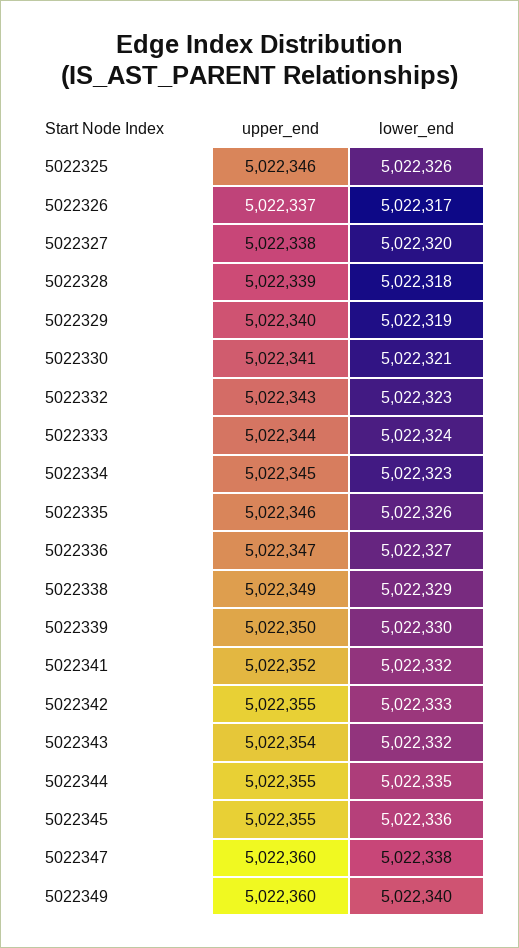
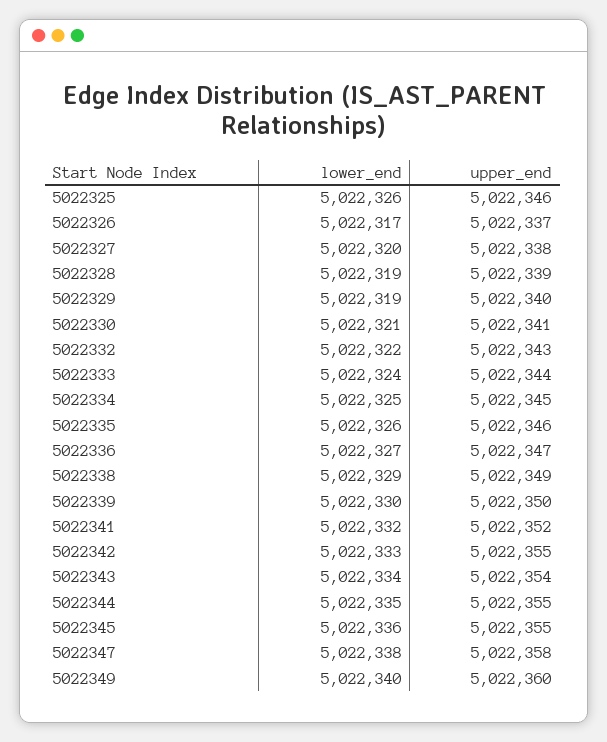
  {
    "upper_end": {
      "5022325": 5022346,
      "5022326": 5022337,
      "5022327": 5022338,
      "5022328": 5022339,
      "5022329": 5022340,
      "5022330": 5022341,
      "5022332": 5022343,
      "5022333": 5022344,
      "5022334": 5022345,
      "5022335": 5022346,
      "5022336": 5022347,
      "5022338": 5022349,
      "5022339": 5022350,
      "5022341": 5022352,
      "5022342": 5022355,
      "5022343": 5022354,
      "5022344": 5022355,
      "5022345": 5022355,
-     "5022347": 5022360,
+     "5022347": 5022358,
      "5022349": 5022360
    },
    "lower_end": {
      "5022325": 5022326,
      "5022326": 5022317,
      "5022327": 5022320,
-     "5022328": 5022318,
+     "5022328": 5022319,
      "5022329": 5022319,
      "5022330": 5022321,
-     "5022332": 5022323,
+     "5022332": 5022322,
      "5022333": 5022324,
-     "5022334": 5022323,
+     "5022334": 5022325,
      "5022335": 5022326,
      "5022336": 5022327,
      "5022338": 5022329,
      "5022339": 5022330,
      "5022341": 5022332,
      "5022342": 5022333,
-     "5022343": 5022332,
+     "5022343": 5022334,
      "5022344": 5022335,
      "5022345": 5022336,
      "5022347": 5022338,
      "5022349": 5022340
    }
  }

